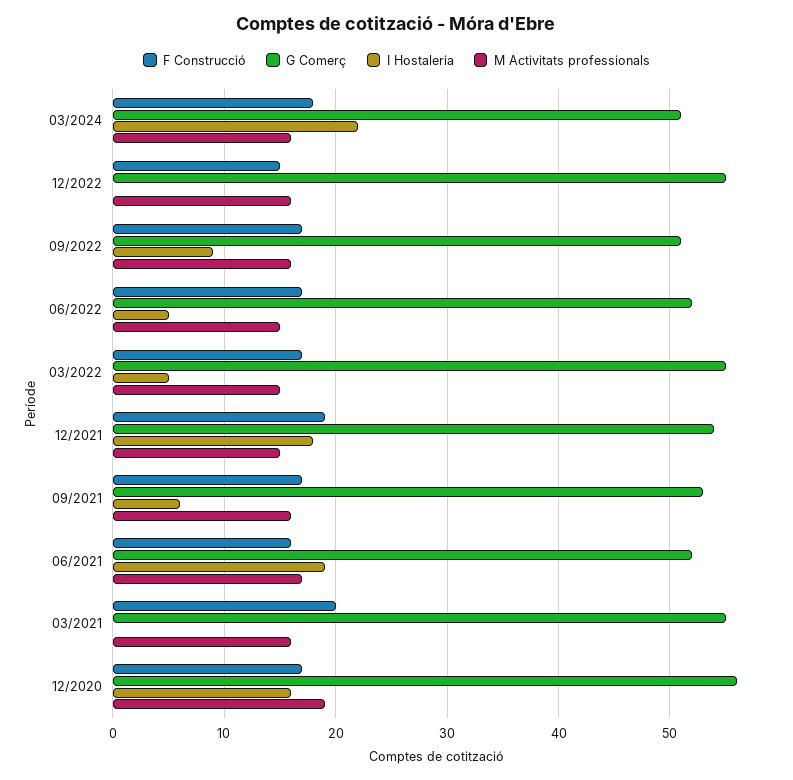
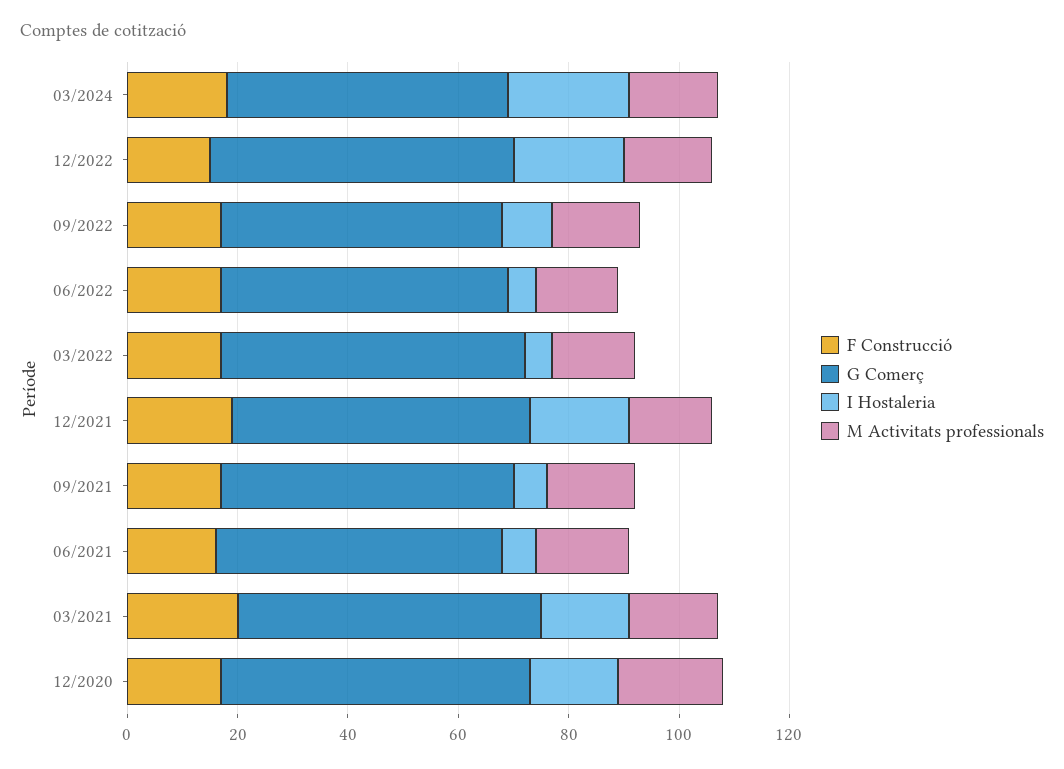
  {
    "F Construcció": {
      "03/2024": 18,
      "12/2022": 15,
      "09/2022": 17,
      "06/2022": 17,
      "03/2022": 17,
      "12/2021": 19,
      "09/2021": 17,
      "06/2021": 16,
      "03/2021": 20,
      "12/2020": 17
    },
    "G Comerç": {
      "03/2024": 51,
      "12/2022": 55,
      "09/2022": 51,
      "06/2022": 52,
      "03/2022": 55,
      "12/2021": 54,
      "09/2021": 53,
      "06/2021": 52,
      "03/2021": 55,
      "12/2020": 56
    },
    "I Hostaleria": {
      "03/2024": 22,
-     "12/2022": 0,
+     "12/2022": 20,
      "09/2022": 9,
      "06/2022": 5,
      "03/2022": 5,
      "12/2021": 18,
      "09/2021": 6,
-     "06/2021": 19,
+     "06/2021": 5,
-     "03/2021": 0,
+     "03/2021": 15,
      "12/2020": 16
    },
    "M Activitats professionals": {
      "03/2024": 16,
      "12/2022": 16,
      "09/2022": 16,
      "06/2022": 15,
      "03/2022": 15,
      "12/2021": 15,
      "09/2021": 16,
      "06/2021": 17,
      "03/2021": 16,
      "12/2020": 19
    }
  }

